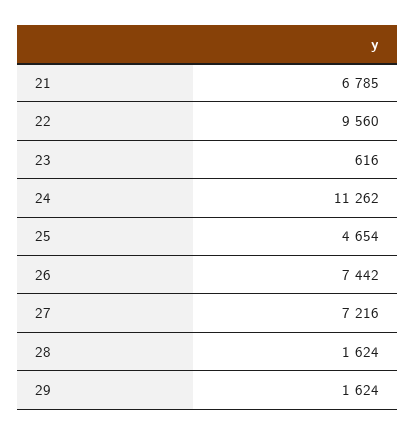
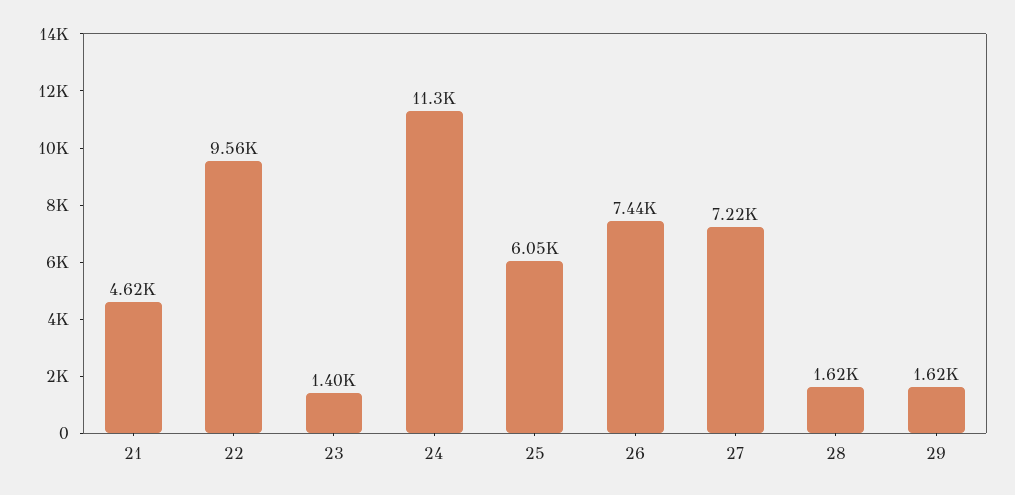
  {
-   "21": 6785,
+   "21": 4620,
    "22": 9560,
-   "23": 616,
+   "23": 1400,
    "24": 11262,
-   "25": 4654,
+   "25": 6050,
    "26": 7442,
    "27": 7216,
    "28": 1624,
    "29": 1624
  }

